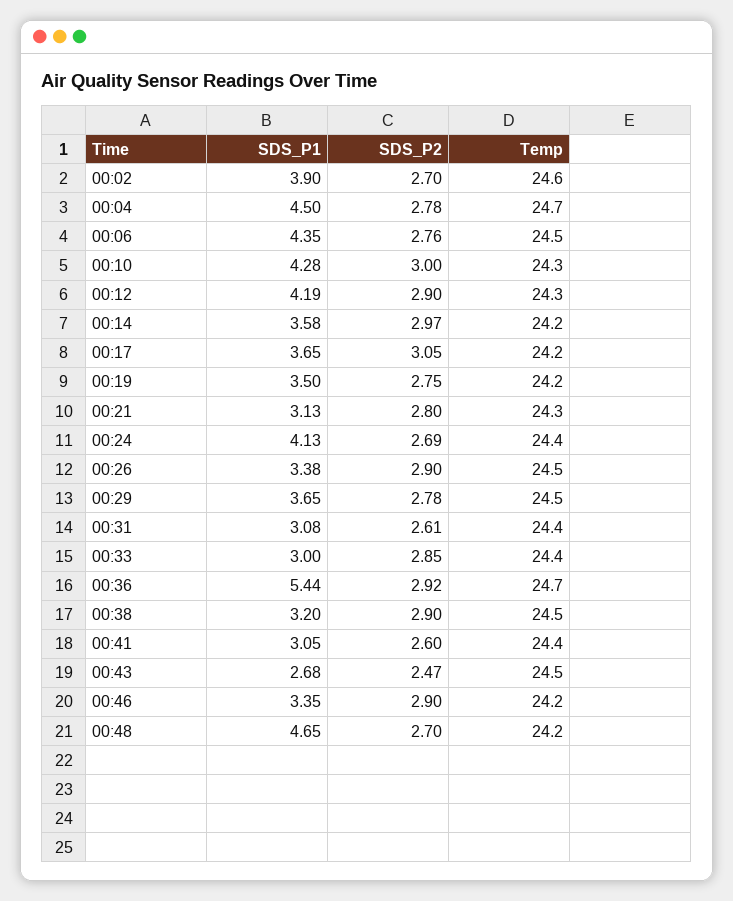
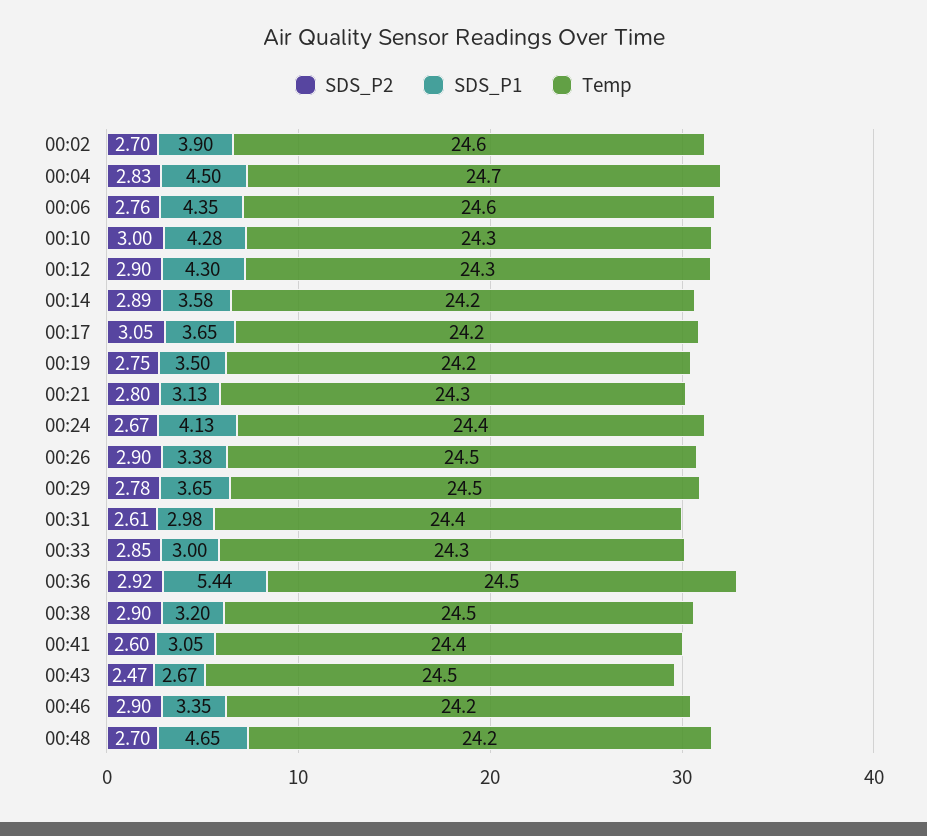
  {
    "SDS_P1": {
      "00:02": 3.9,
      "00:04": 4.5,
      "00:06": 4.35,
      "00:10": 4.28,
-     "00:12": 4.19,
+     "00:12": 4.3,
      "00:14": 3.58,
      "00:17": 3.65,
      "00:19": 3.5,
      "00:21": 3.13,
      "00:24": 4.13,
      "00:26": 3.38,
      "00:29": 3.65,
-     "00:31": 3.08,
+     "00:31": 2.98,
      "00:33": 3,
      "00:36": 5.44,
      "00:38": 3.2,
      "00:41": 3.05,
-     "00:43": 2.68,
+     "00:43": 2.67,
      "00:46": 3.35,
      "00:48": 4.65
    },
    "SDS_P2": {
      "00:02": 2.7,
-     "00:04": 2.78,
+     "00:04": 2.83,
      "00:06": 2.76,
      "00:10": 3,
      "00:12": 2.9,
-     "00:14": 2.97,
+     "00:14": 2.89,
      "00:17": 3.05,
      "00:19": 2.75,
      "00:21": 2.8,
-     "00:24": 2.69,
+     "00:24": 2.67,
      "00:26": 2.9,
      "00:29": 2.78,
      "00:31": 2.61,
      "00:33": 2.85,
      "00:36": 2.92,
      "00:38": 2.9,
      "00:41": 2.6,
      "00:43": 2.47,
      "00:46": 2.9,
      "00:48": 2.7
    },
    "Temp": {
      "00:02": 24.6,
      "00:04": 24.7,
-     "00:06": 24.5,
+     "00:06": 24.6,
      "00:10": 24.3,
      "00:12": 24.3,
      "00:14": 24.2,
      "00:17": 24.2,
      "00:19": 24.2,
      "00:21": 24.3,
      "00:24": 24.4,
      "00:26": 24.5,
      "00:29": 24.5,
      "00:31": 24.4,
-     "00:33": 24.4,
+     "00:33": 24.3,
-     "00:36": 24.7,
+     "00:36": 24.5,
      "00:38": 24.5,
      "00:41": 24.4,
      "00:43": 24.5,
      "00:46": 24.2,
      "00:48": 24.2
    }
  }

